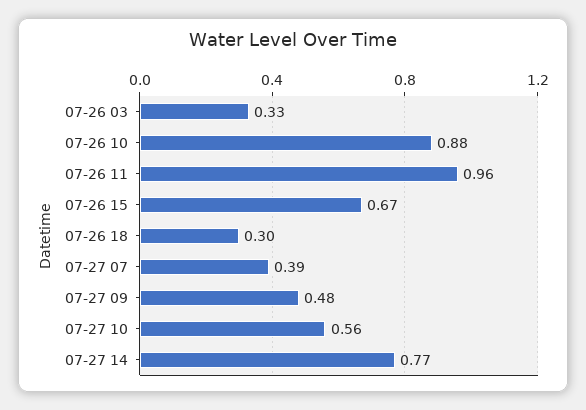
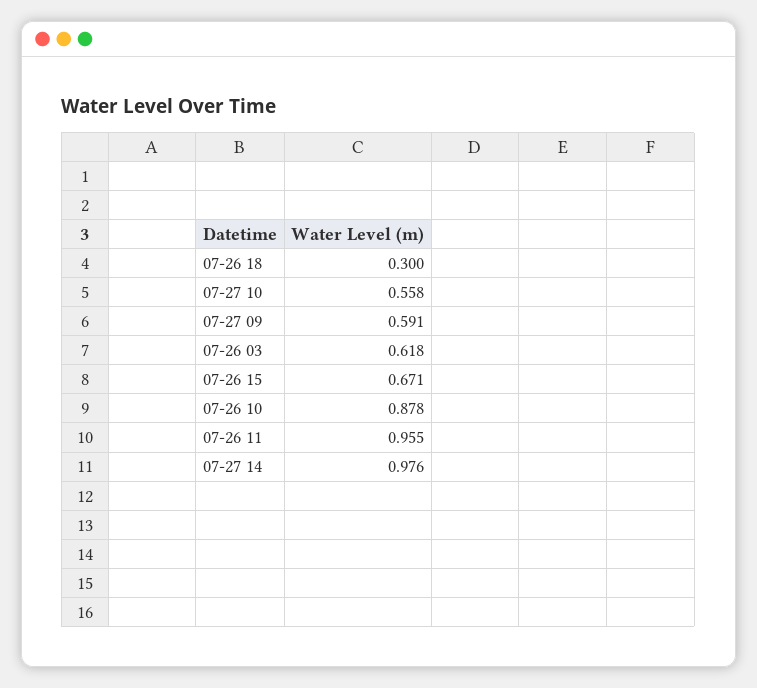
  {
-   "07-26 03": 0.33,
+   "07-26 03": 0.618,
    "07-26 10": 0.878,
    "07-26 11": 0.955,
    "07-26 15": 0.671,
    "07-26 18": 0.3,
-   "07-27 07": 0.39,
-   "07-27 09": 0.48,
+   "07-27 09": 0.591,
    "07-27 10": 0.558,
-   "07-27 14": 0.77
+   "07-27 14": 0.976
  }

